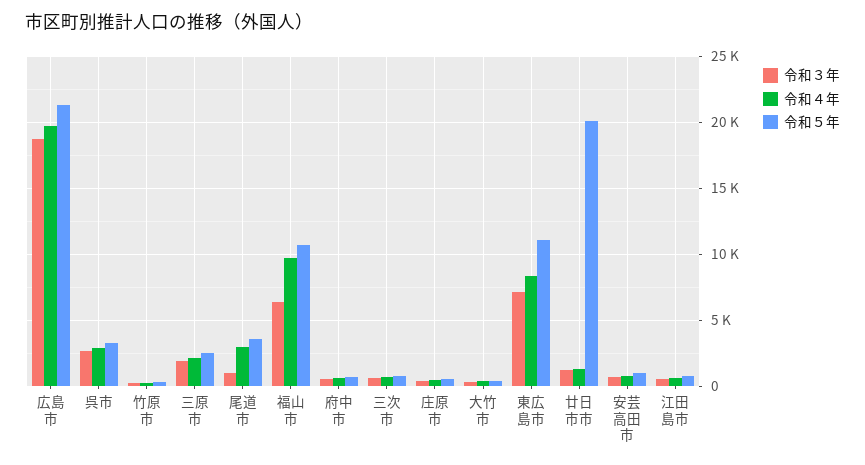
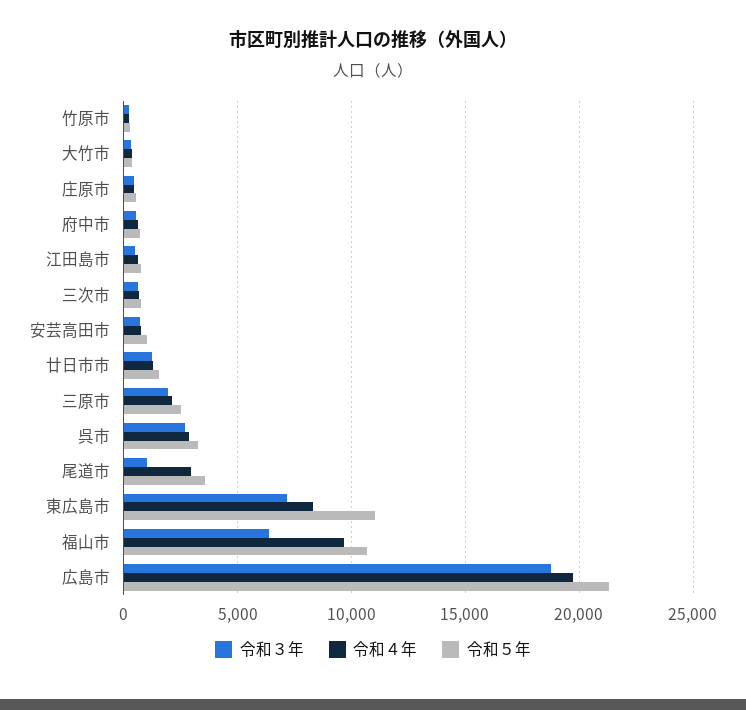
  {
    "令和３年": {
      "広島市": 19000,
      "呉市": 2500,
      "竹原市": 0,
      "三原市": 2000,
      "尾道市": 1000,
      "福山市": 6500,
      "府中市": 500,
      "三次市": 500,
      "庄原市": 500,
      "大竹市": 500,
      "東広島市": 7000,
      "廿日市市": 1000,
      "安芸高田市": 500,
      "江田島市": 500
    },
    "令和４年": {
      "広島市": 19500,
      "呉市": 3000,
      "竹原市": 0,
      "三原市": 2000,
      "尾道市": 3000,
      "福山市": 9500,
      "府中市": 500,
      "三次市": 500,
      "庄原市": 500,
      "大竹市": 500,
      "東広島市": 8500,
      "廿日市市": 1500,
      "安芸高田市": 1000,
      "江田島市": 500
    },
    "令和５年": {
      "広島市": 21500,
      "呉市": 3500,
      "竹原市": 500,
      "三原市": 2500,
      "尾道市": 3500,
      "福山市": 10500,
      "府中市": 500,
      "三次市": 1000,
      "庄原市": 500,
      "大竹市": 500,
      "東広島市": 11000,
-     "廿日市市": 20000,
+     "廿日市市": 1500,
      "安芸高田市": 1000,
      "江田島市": 1000
    }
  }

